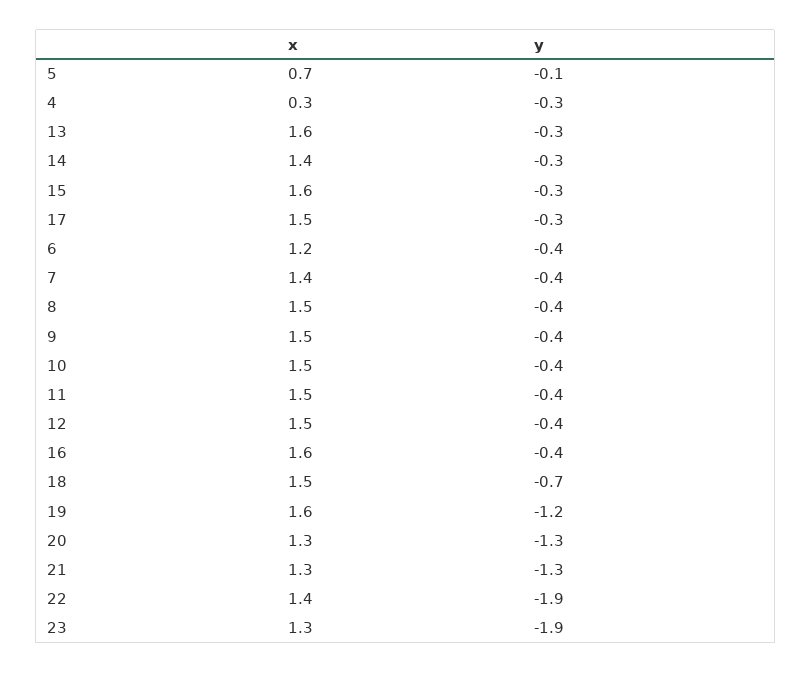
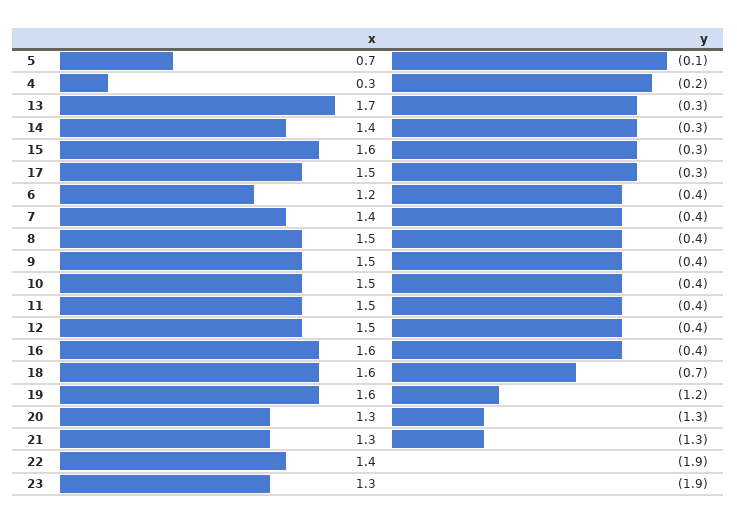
  {
    "x": {
      "5": 0.7,
      "4": 0.3,
-     "13": 1.6,
+     "13": 1.7,
      "14": 1.4,
      "15": 1.6,
      "17": 1.5,
      "6": 1.2,
      "7": 1.4,
      "8": 1.5,
      "9": 1.5,
      "10": 1.5,
      "11": 1.5,
      "12": 1.5,
      "16": 1.6,
-     "18": 1.5,
+     "18": 1.6,
      "19": 1.6,
      "20": 1.3,
      "21": 1.3,
      "22": 1.4,
      "23": 1.3
    },
    "y": {
      "5": -0.1,
-     "4": -0.3,
+     "4": -0.2,
      "13": -0.3,
      "14": -0.3,
      "15": -0.3,
      "17": -0.3,
      "6": -0.4,
      "7": -0.4,
      "8": -0.4,
      "9": -0.4,
      "10": -0.4,
      "11": -0.4,
      "12": -0.4,
      "16": -0.4,
      "18": -0.7,
      "19": -1.2,
      "20": -1.3,
      "21": -1.3,
      "22": -1.9,
      "23": -1.9
    }
  }

